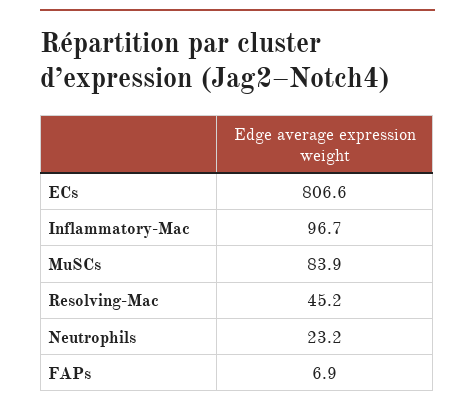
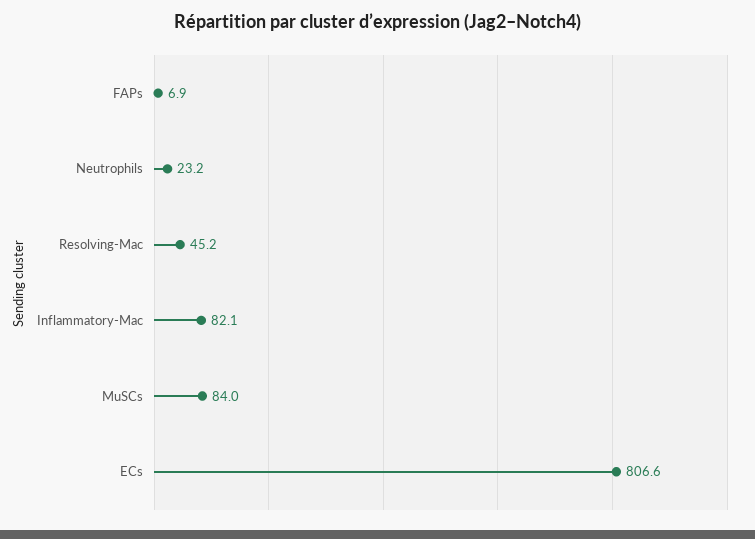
  {
    "ECs": 806.6,
-   "Inflammatory-Mac": 96.7,
+   "Inflammatory-Mac": 82.1,
-   "MuSCs": 83.9,
+   "MuSCs": 84,
    "Resolving-Mac": 45.2,
    "Neutrophils": 23.2,
    "FAPs": 6.9
  }

